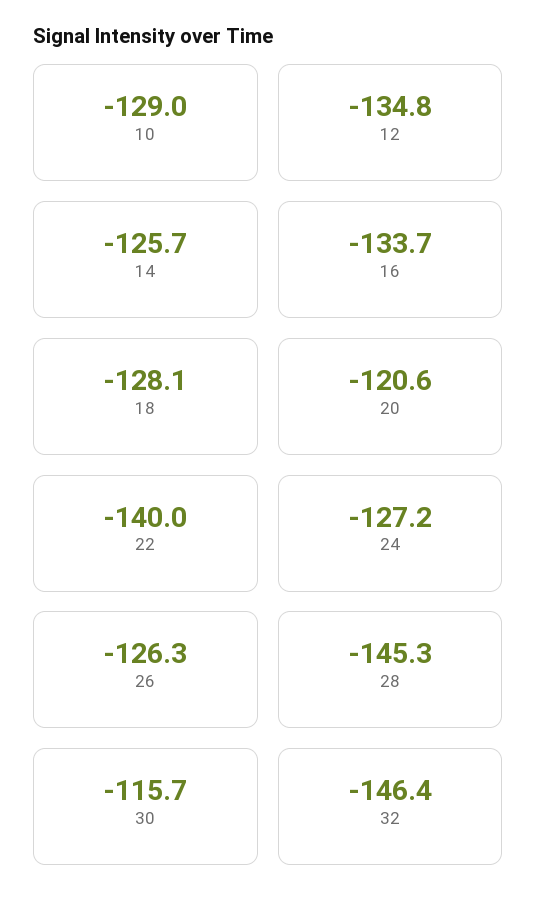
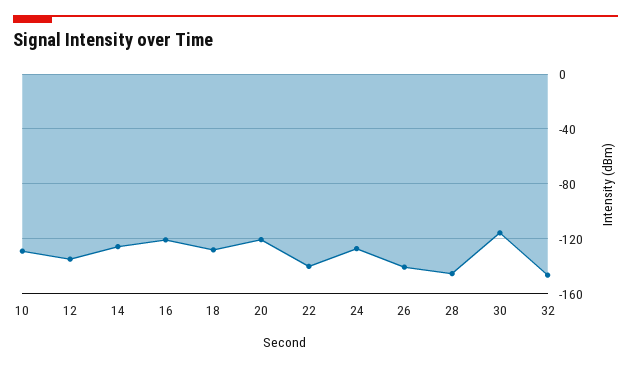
  {
    "10": -129,
    "12": -134.8,
    "14": -125.7,
-   "16": -133.7,
+   "16": -120,
    "18": -128.1,
    "20": -120.6,
    "22": -140,
    "24": -127.2,
-   "26": -126.3,
+   "26": -140,
    "28": -145.3,
    "30": -115.7,
    "32": -146.4
  }

